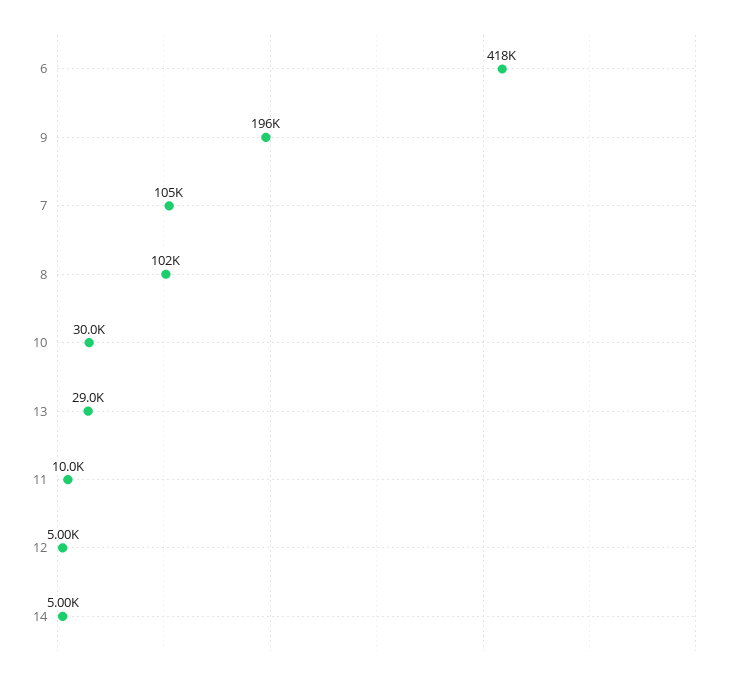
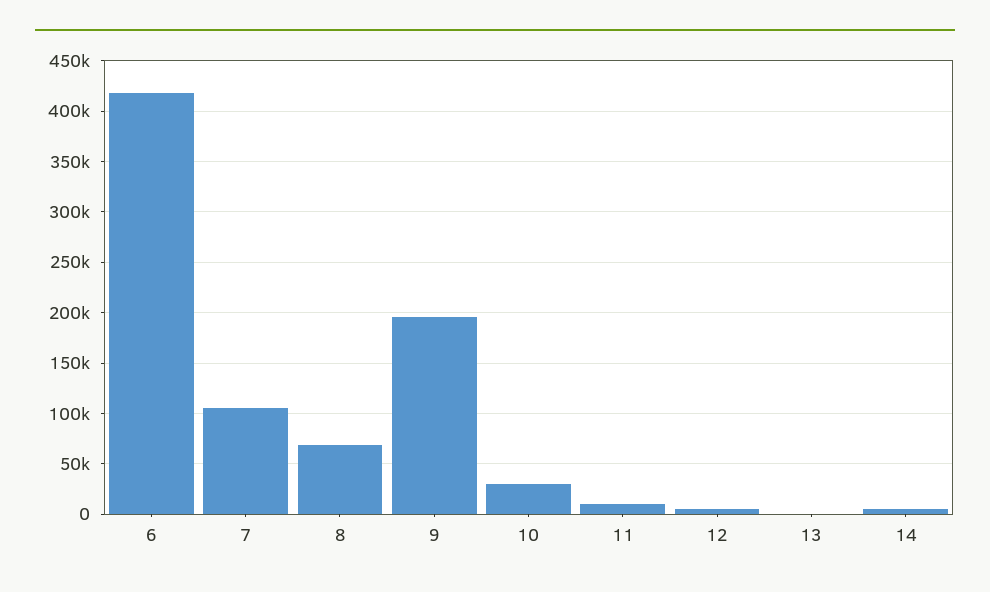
  {
    "6": 418000,
    "9": 196000,
    "7": 105000,
-   "8": 102000,
+   "8": 70000,
    "10": 30000,
-   "13": 29000,
+   "13": 0,
    "11": 10000,
    "12": 5000,
    "14": 5000
  }

